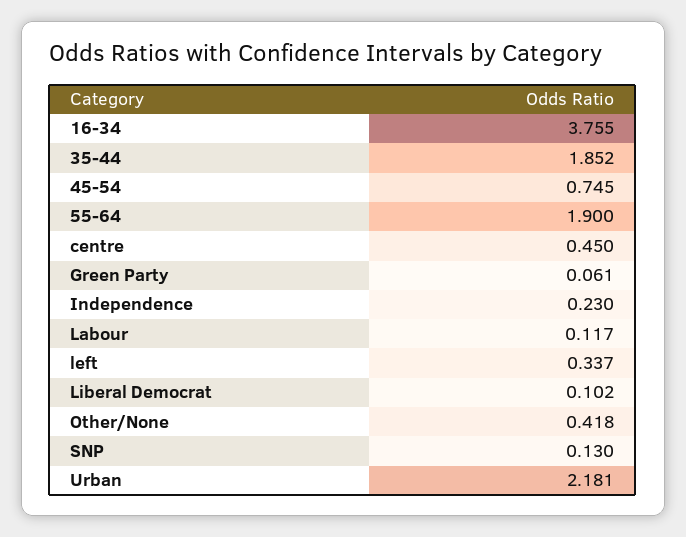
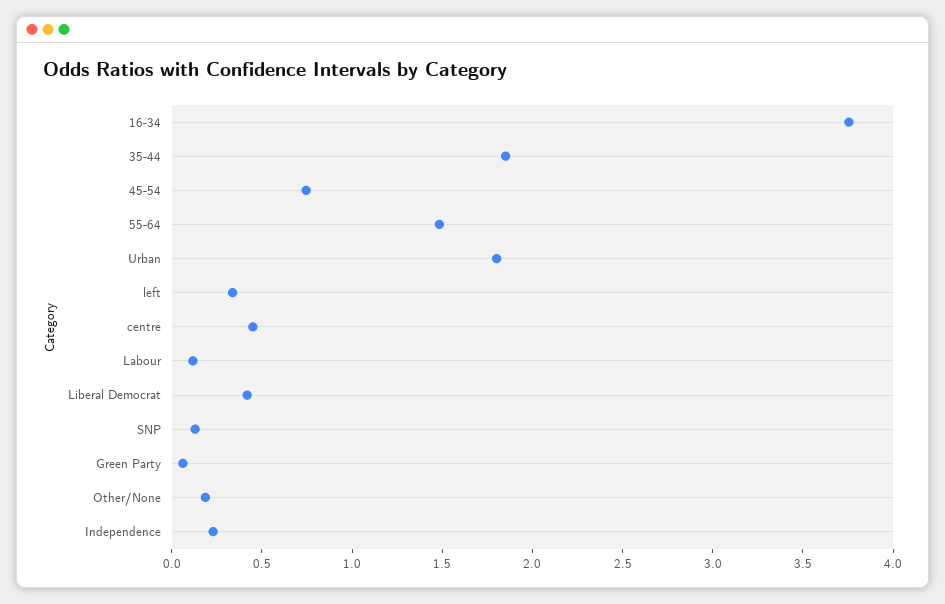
  {
    "16-34": 3.755,
    "35-44": 1.852,
    "45-54": 0.745,
-   "55-64": 1.9,
+   "55-64": 1.5,
    "centre": 0.45,
    "Green Party": 0.061,
    "Independence": 0.23,
    "Labour": 0.117,
    "left": 0.337,
-   "Liberal Democrat": 0.102,
+   "Liberal Democrat": 0.4,
-   "Other/None": 0.418,
+   "Other/None": 0.2,
    "SNP": 0.13,
-   "Urban": 2.181
+   "Urban": 1.8
  }

